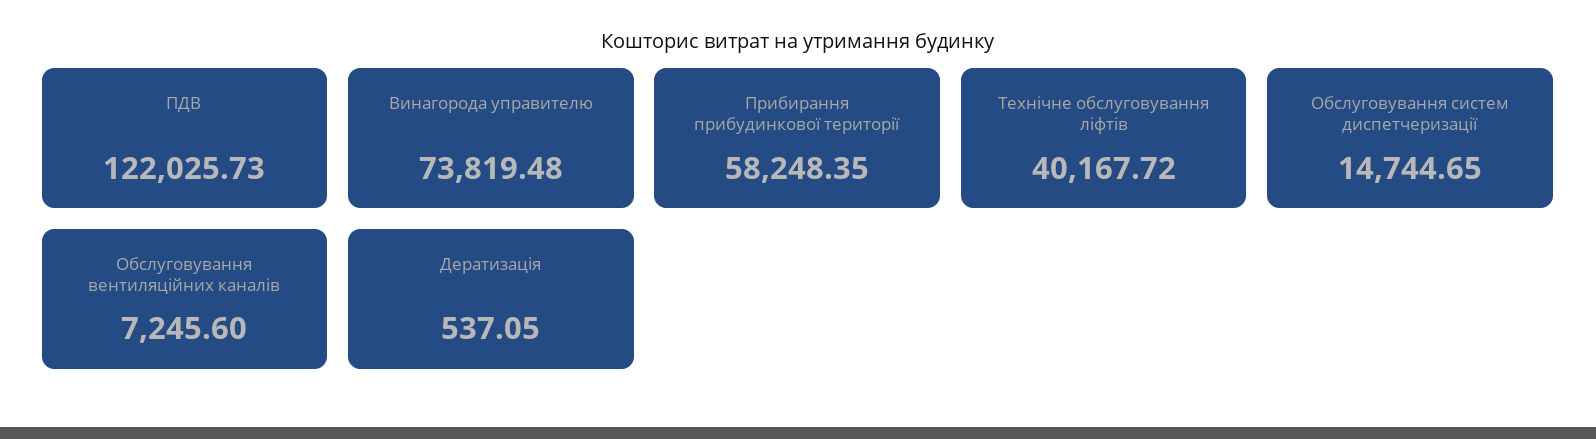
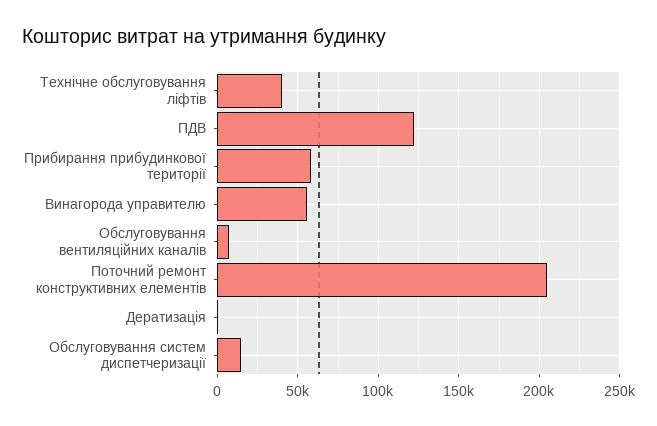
  {
    "ПДВ": 122025.73,
-   "Винагорода управителю": 73819.48,
+   "Винагорода управителю": 55000,
    "Прибирання прибудинкової території": 58248.35,
    "Технічне обслуговування ліфтів": 40167.72,
    "Обслуговування систем диспетчеризації": 14744.65,
    "Обслуговування вентиляційних каналів": 7245.6,
-   "Дератизація": 537.05
+   "Дератизація": 537.05,
+   "Поточний ремонт конструктивних елементів": 205000
  }

